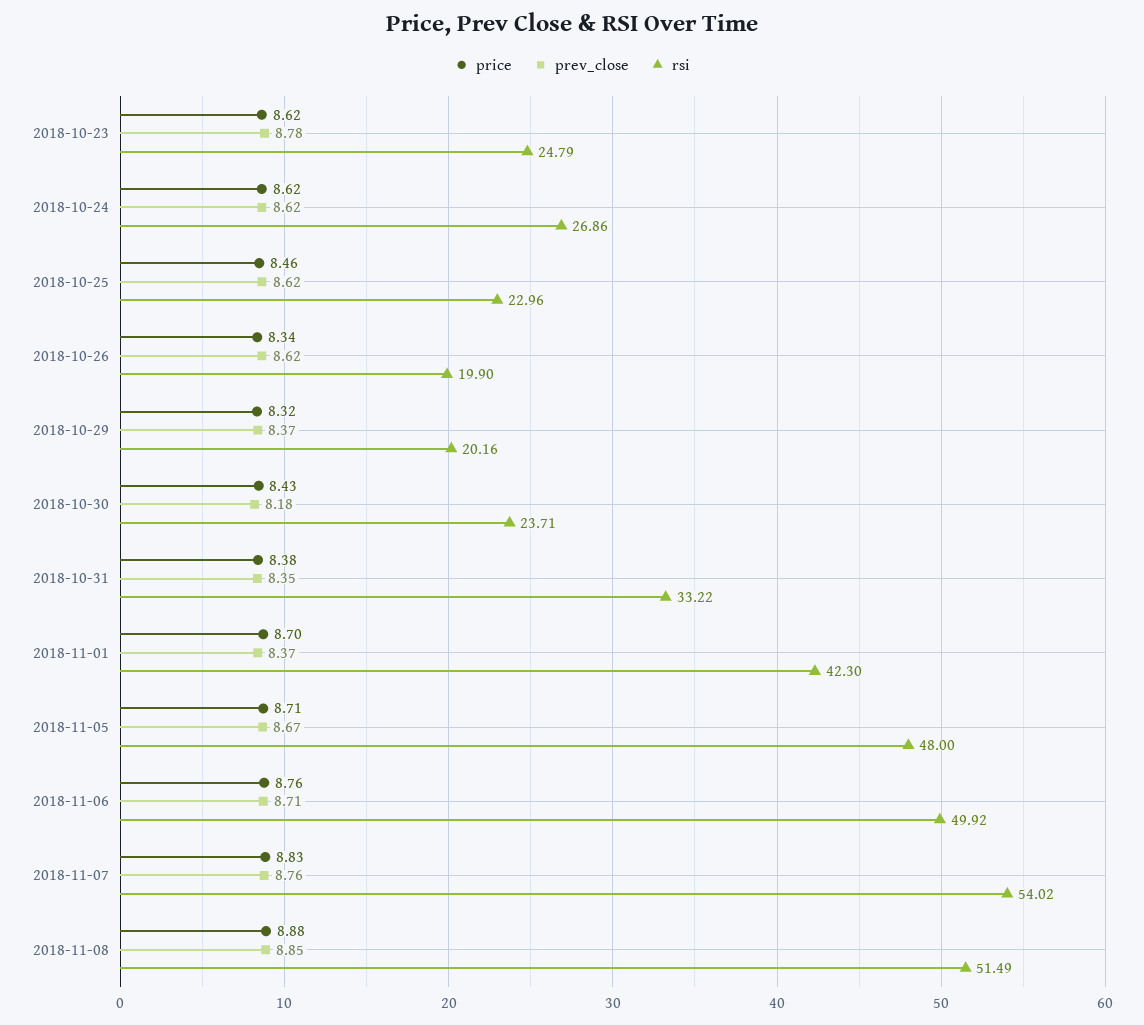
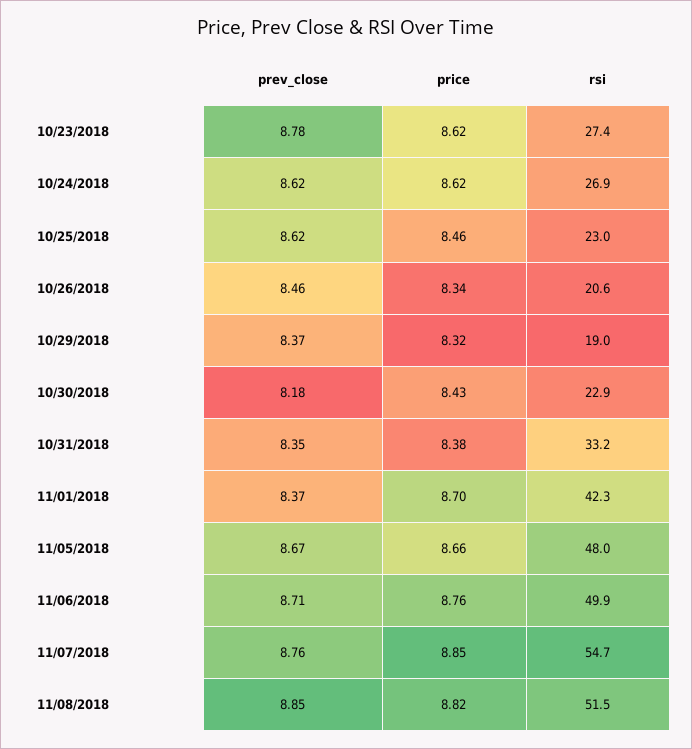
  {
    "price": {
      "2018-10-23": 8.62,
      "2018-10-24": 8.62,
      "2018-10-25": 8.46,
      "2018-10-26": 8.34,
      "2018-10-29": 8.32,
      "2018-10-30": 8.43,
      "2018-10-31": 8.38,
      "2018-11-01": 8.7,
-     "2018-11-05": 8.71,
+     "2018-11-05": 8.66,
      "2018-11-06": 8.76,
-     "2018-11-07": 8.83,
+     "2018-11-07": 8.85,
-     "2018-11-08": 8.88
+     "2018-11-08": 8.82
    },
    "prev_close": {
      "2018-10-23": 8.78,
      "2018-10-24": 8.62,
      "2018-10-25": 8.62,
-     "2018-10-26": 8.62,
+     "2018-10-26": 8.46,
      "2018-10-29": 8.37,
      "2018-10-30": 8.18,
      "2018-10-31": 8.35,
      "2018-11-01": 8.37,
      "2018-11-05": 8.67,
      "2018-11-06": 8.71,
      "2018-11-07": 8.76,
      "2018-11-08": 8.85
    },
    "rsi": {
-     "2018-10-23": 24.79,
+     "2018-10-23": 27.4,
      "2018-10-24": 26.86,
      "2018-10-25": 22.96,
-     "2018-10-26": 19.9,
+     "2018-10-26": 20.6,
-     "2018-10-29": 20.16,
+     "2018-10-29": 19,
-     "2018-10-30": 23.71,
+     "2018-10-30": 22.9,
      "2018-10-31": 33.22,
      "2018-11-01": 42.3,
      "2018-11-05": 48,
      "2018-11-06": 49.92,
-     "2018-11-07": 54.02,
+     "2018-11-07": 54.7,
      "2018-11-08": 51.49
    }
  }

